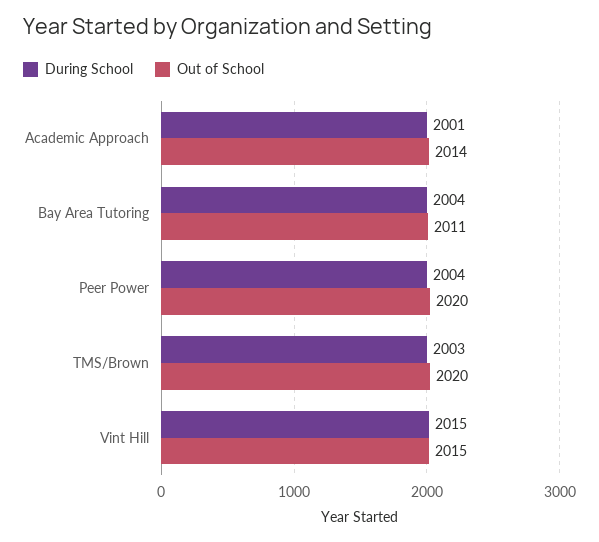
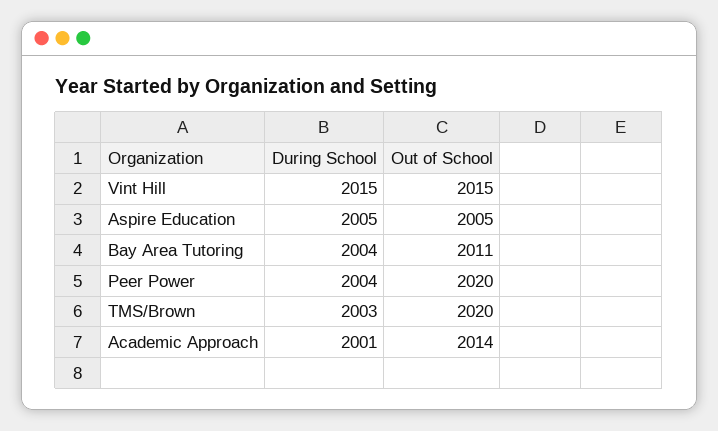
  {
    "During School": {
      "Academic Approach": 2001,
      "Bay Area Tutoring": 2004,
      "Peer Power": 2004,
      "TMS/Brown": 2003,
-     "Vint Hill": 2015
+     "Vint Hill": 2015,
+     "Aspire Education": 2005
    },
    "Out of School": {
      "Academic Approach": 2014,
      "Bay Area Tutoring": 2011,
      "Peer Power": 2020,
      "TMS/Brown": 2020,
-     "Vint Hill": 2015
+     "Vint Hill": 2015,
+     "Aspire Education": 2005
    }
  }

